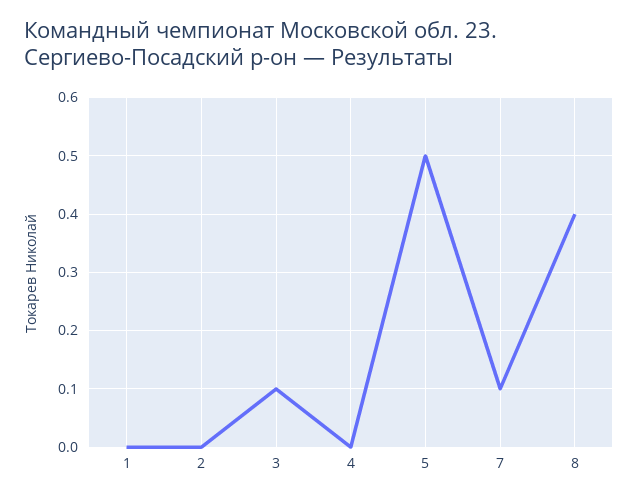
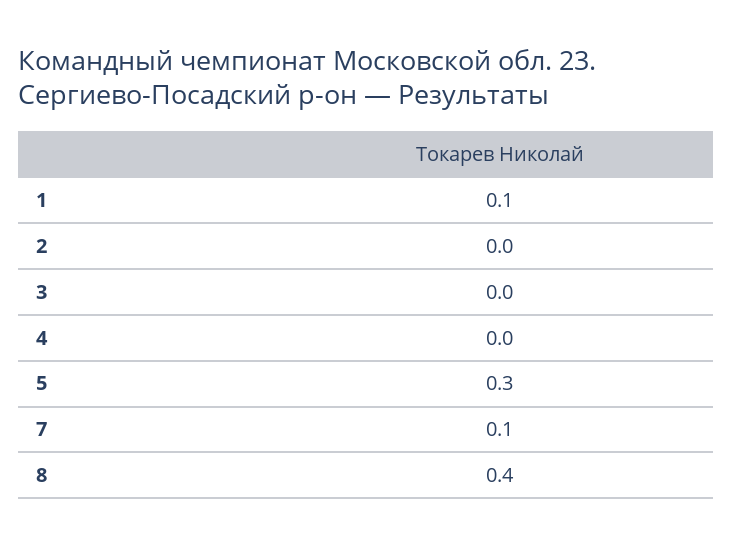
  {
-   "1": 0,
+   "1": 0.1,
    "2": 0,
-   "3": 0.1,
+   "3": 0,
    "4": 0,
-   "5": 0.5,
+   "5": 0.3,
    "7": 0.1,
    "8": 0.4
  }

